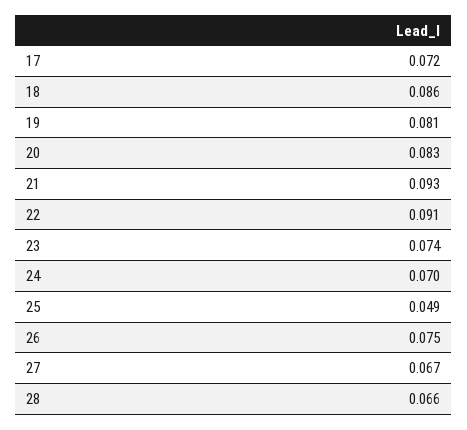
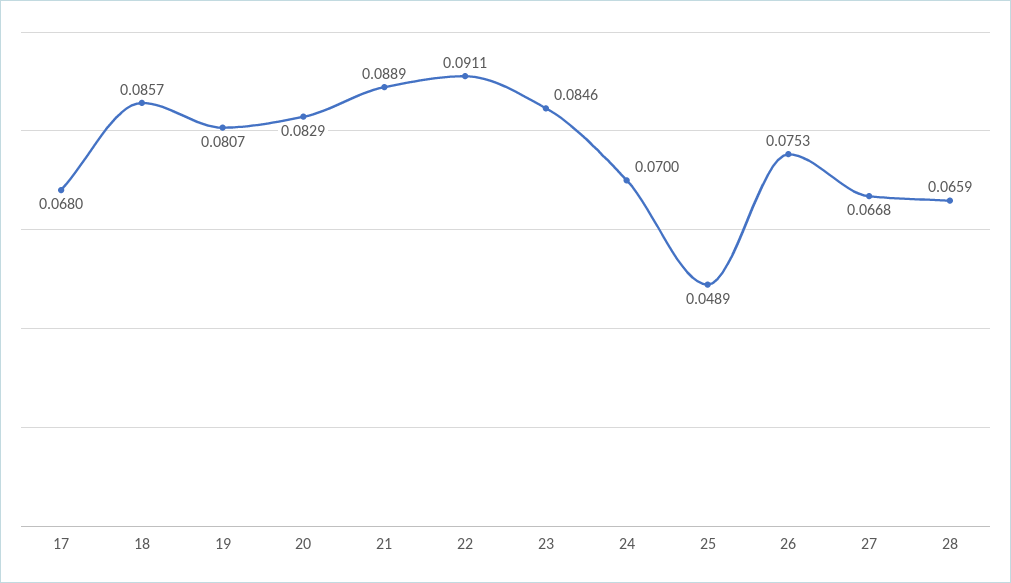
  {
-   "17": 0.072,
+   "17": 0.068,
    "18": 0.0857,
    "19": 0.0807,
    "20": 0.0829,
-   "21": 0.093,
+   "21": 0.0889,
    "22": 0.0911,
-   "23": 0.074,
+   "23": 0.0846,
    "24": 0.07,
    "25": 0.0489,
    "26": 0.0753,
    "27": 0.0668,
    "28": 0.0659
  }

